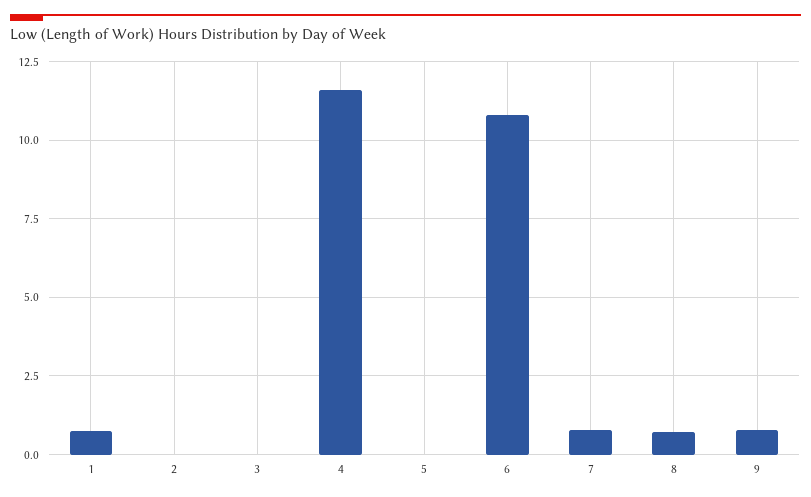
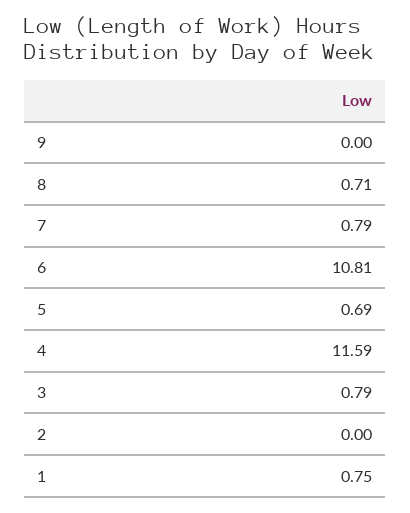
  {
    "1": 0.75,
    "2": 0,
-   "3": 0,
+   "3": 0.79,
    "4": 11.59,
-   "5": 0,
+   "5": 0.69,
    "6": 10.81,
    "7": 0.79,
    "8": 0.71,
-   "9": 0.75
+   "9": 0
  }

